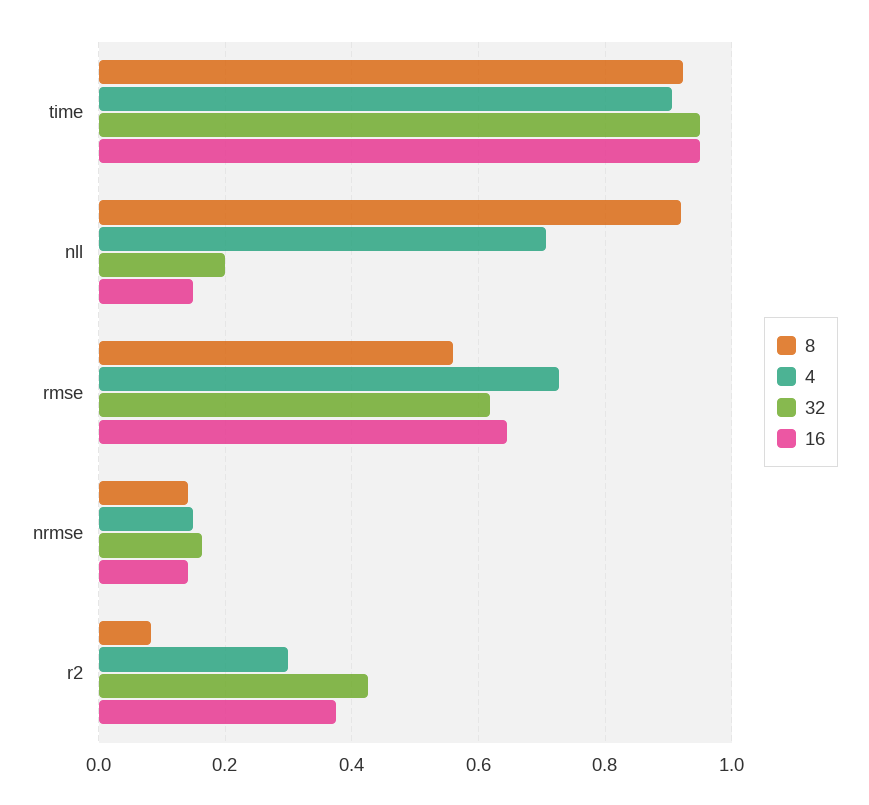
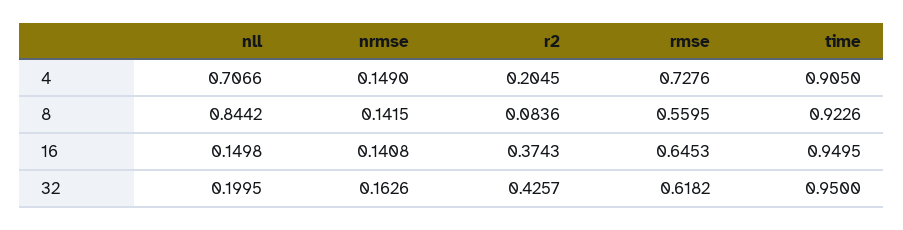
  {
    "8": {
      "time": 0.9226,
-     "nll": 0.92,
+     "nll": 0.8442,
      "rmse": 0.5595,
      "nrmse": 0.1415,
      "r2": 0.0836
    },
    "4": {
      "time": 0.905,
      "nll": 0.7066,
      "rmse": 0.7276,
      "nrmse": 0.149,
-     "r2": 0.3
+     "r2": 0.2045
    },
    "32": {
      "time": 0.95,
      "nll": 0.1995,
      "rmse": 0.6182,
      "nrmse": 0.1626,
      "r2": 0.4257
    },
    "16": {
      "time": 0.9495,
      "nll": 0.1498,
      "rmse": 0.6453,
      "nrmse": 0.1408,
      "r2": 0.3743
    }
  }

